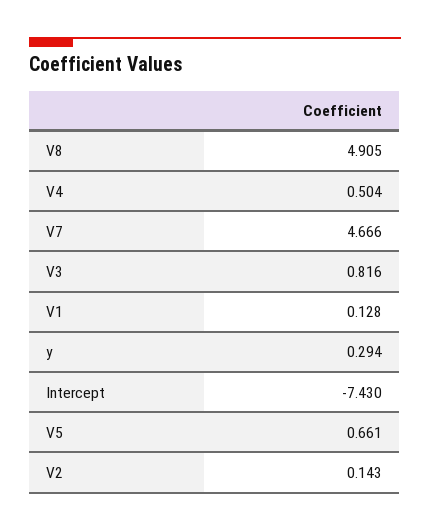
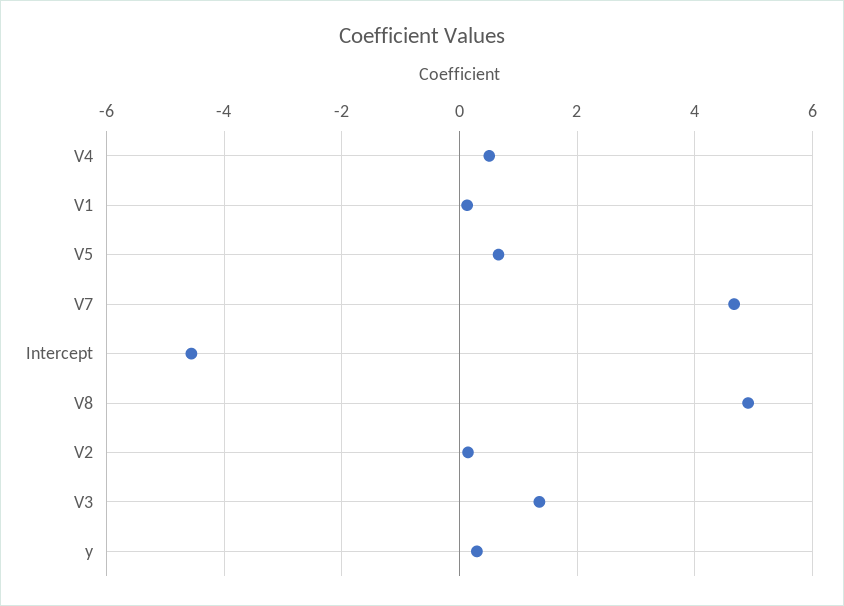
  {
    "V8": 4.905,
    "V4": 0.504,
    "V7": 4.666,
-   "V3": 0.816,
+   "V3": 1.4,
    "V1": 0.128,
    "y": 0.294,
-   "Intercept": -7.43,
+   "Intercept": -4.6,
    "V5": 0.661,
    "V2": 0.143
  }

